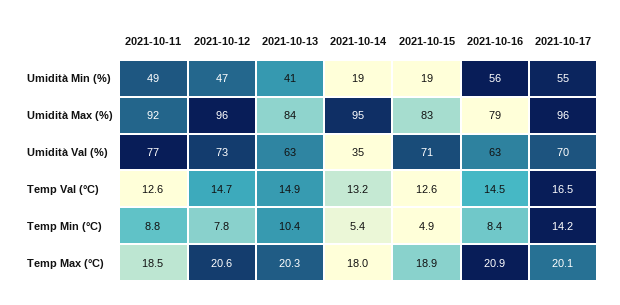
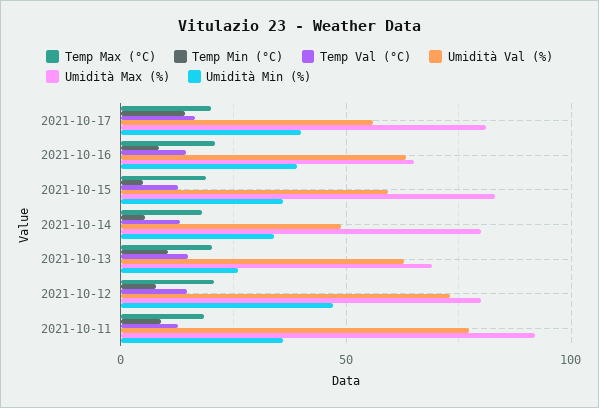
  {
    "Umidità Min (%)": {
-     "2021-10-11": 49,
+     "2021-10-11": 35,
      "2021-10-12": 47,
-     "2021-10-13": 41,
+     "2021-10-13": 25,
-     "2021-10-14": 19,
+     "2021-10-14": 35,
-     "2021-10-15": 19,
+     "2021-10-15": 35,
-     "2021-10-16": 56,
+     "2021-10-16": 40,
-     "2021-10-17": 55
+     "2021-10-17": 40
    },
    "Umidità Max (%)": {
      "2021-10-11": 92,
-     "2021-10-12": 96,
+     "2021-10-12": 80,
-     "2021-10-13": 84,
+     "2021-10-13": 70,
-     "2021-10-14": 95,
+     "2021-10-14": 80,
      "2021-10-15": 83,
-     "2021-10-16": 79,
+     "2021-10-16": 65,
-     "2021-10-17": 96
+     "2021-10-17": 80
    },
    "Umidità Val (%)": {
      "2021-10-11": 77,
      "2021-10-12": 73,
      "2021-10-13": 63,
-     "2021-10-14": 35,
+     "2021-10-14": 50,
-     "2021-10-15": 71,
+     "2021-10-15": 60,
      "2021-10-16": 63,
-     "2021-10-17": 70
+     "2021-10-17": 55
    },
    "Temp Val (°C)": {
      "2021-10-11": 12.6,
      "2021-10-12": 14.7,
      "2021-10-13": 14.9,
      "2021-10-14": 13.2,
      "2021-10-15": 12.6,
      "2021-10-16": 14.5,
      "2021-10-17": 16.5
    },
    "Temp Min (°C)": {
      "2021-10-11": 8.8,
      "2021-10-12": 7.8,
      "2021-10-13": 10.4,
      "2021-10-14": 5.4,
      "2021-10-15": 4.9,
      "2021-10-16": 8.4,
      "2021-10-17": 14.2
    },
    "Temp Max (°C)": {
      "2021-10-11": 18.5,
      "2021-10-12": 20.6,
      "2021-10-13": 20.3,
      "2021-10-14": 18,
      "2021-10-15": 18.9,
      "2021-10-16": 20.9,
      "2021-10-17": 20.1
    }
  }

